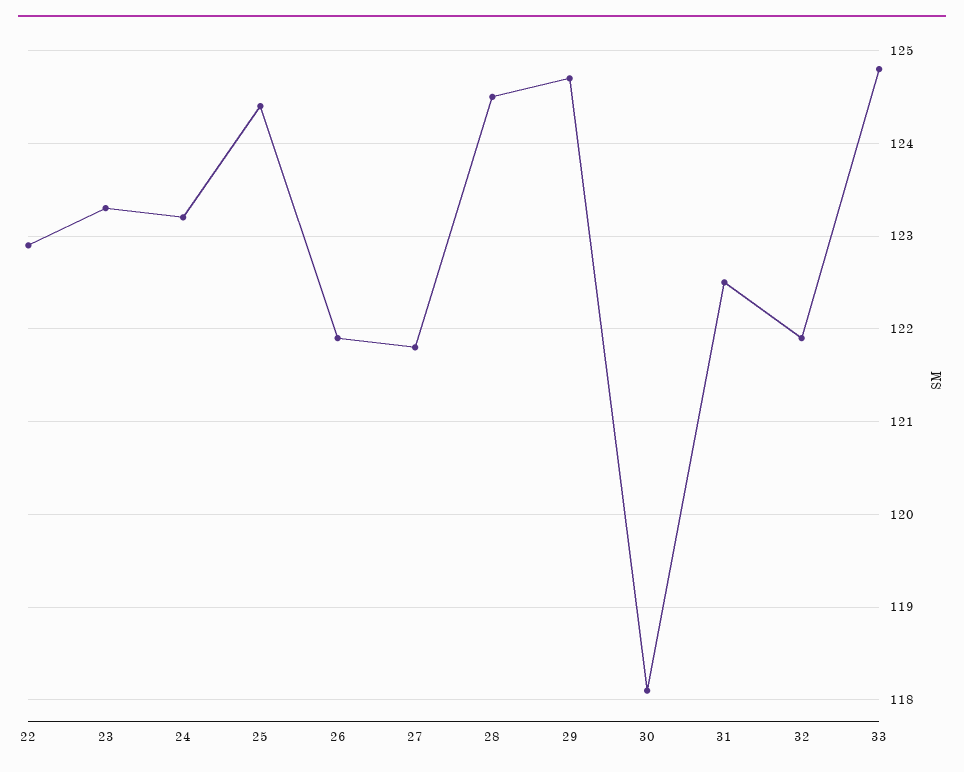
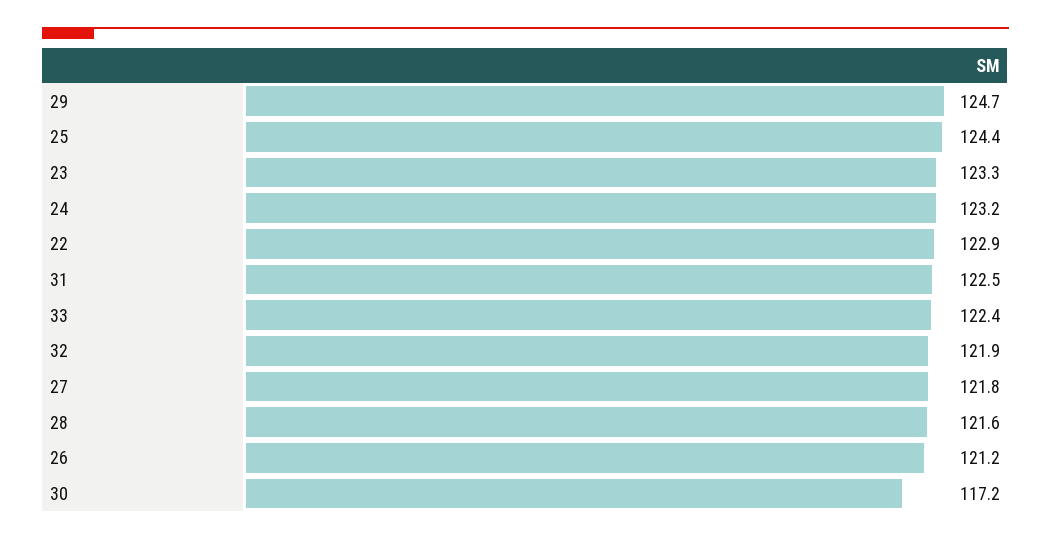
  {
    "22": 122.9,
    "23": 123.3,
    "24": 123.2,
    "25": 124.4,
-   "26": 121.9,
+   "26": 121.2,
    "27": 121.8,
-   "28": 124.5,
+   "28": 121.6,
    "29": 124.7,
-   "30": 118.1,
+   "30": 117.2,
    "31": 122.5,
    "32": 121.9,
-   "33": 124.8
+   "33": 122.4
  }

